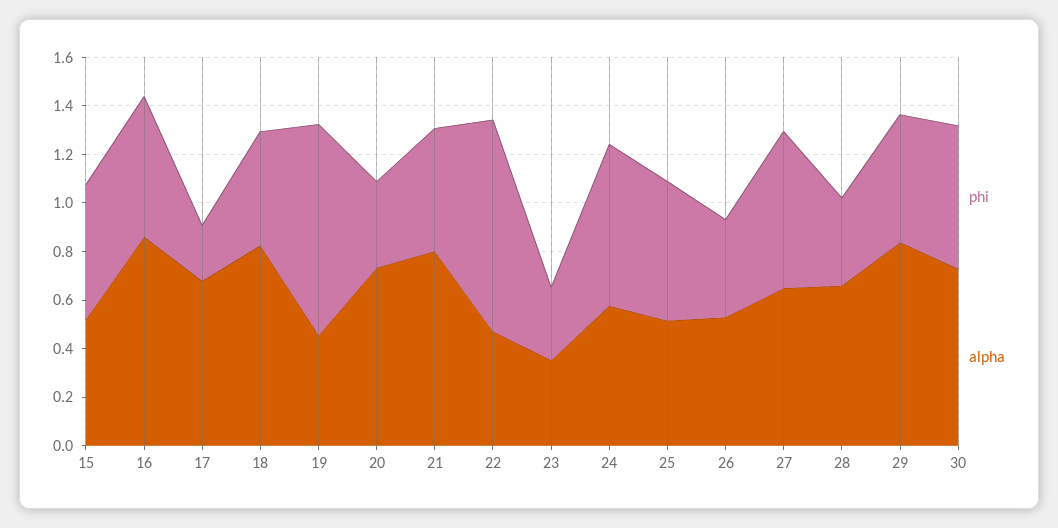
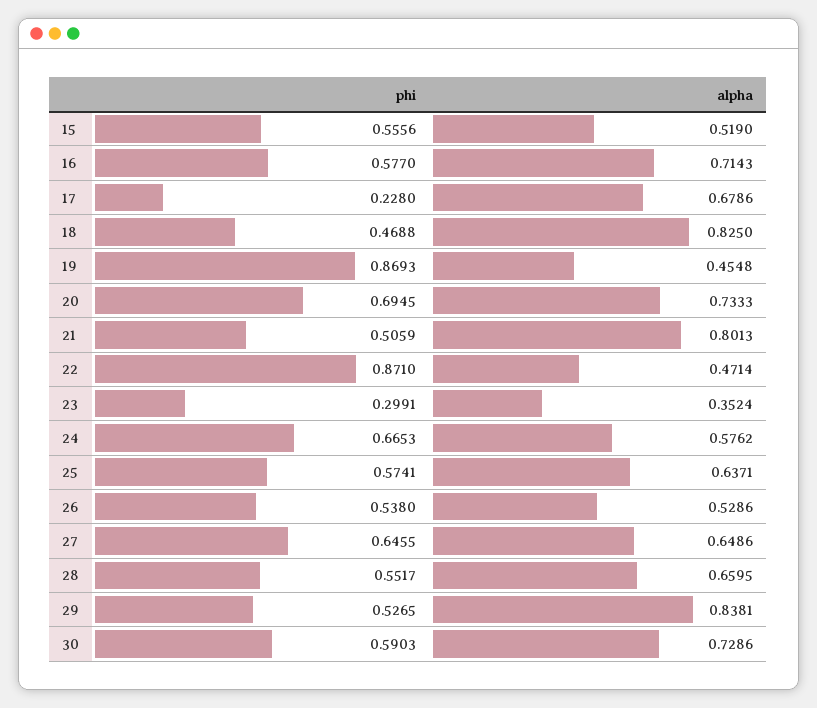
  {
    "phi": {
      "15": 0.5556,
      "16": 0.577,
      "17": 0.228,
      "18": 0.4688,
      "19": 0.8693,
-     "20": 0.35,
+     "20": 0.6945,
      "21": 0.5059,
      "22": 0.871,
      "23": 0.2991,
      "24": 0.6653,
      "25": 0.5741,
-     "26": 0.4,
+     "26": 0.538,
      "27": 0.6455,
-     "28": 0.35,
+     "28": 0.5517,
      "29": 0.5265,
      "30": 0.5903
    },
    "alpha": {
      "15": 0.519,
-     "16": 0.85,
+     "16": 0.7143,
      "17": 0.6786,
      "18": 0.825,
      "19": 0.4548,
      "20": 0.7333,
      "21": 0.8013,
      "22": 0.4714,
      "23": 0.3524,
      "24": 0.5762,
-     "25": 0.5,
+     "25": 0.6371,
      "26": 0.5286,
      "27": 0.6486,
      "28": 0.6595,
      "29": 0.8381,
      "30": 0.7286
    }
  }

